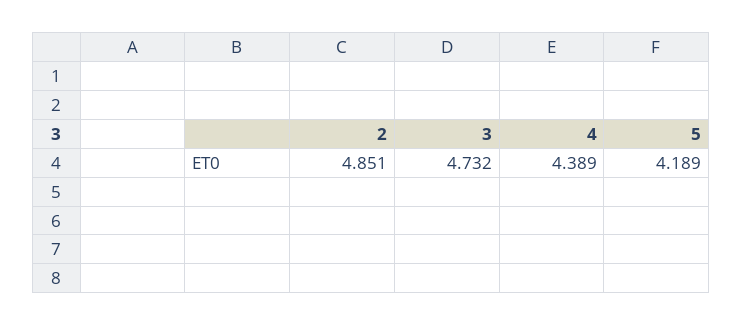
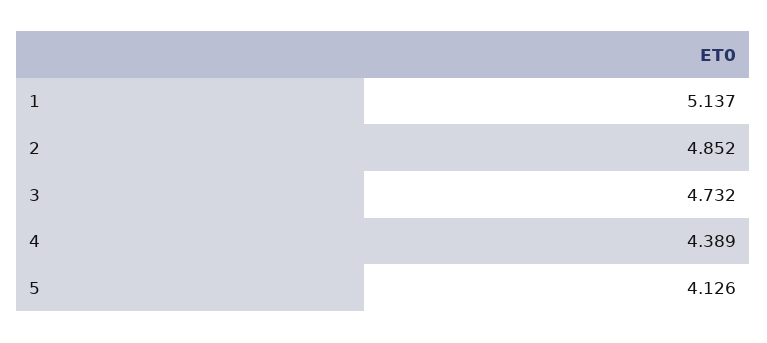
  {
-   "2": 4.851,
+   "2": 4.852,
    "3": 4.732,
    "4": 4.389,
-   "5": 4.189
+   "5": 4.126,
+   "1": 5.137
  }

